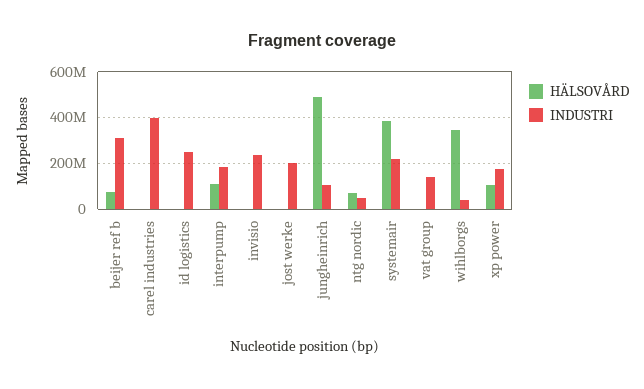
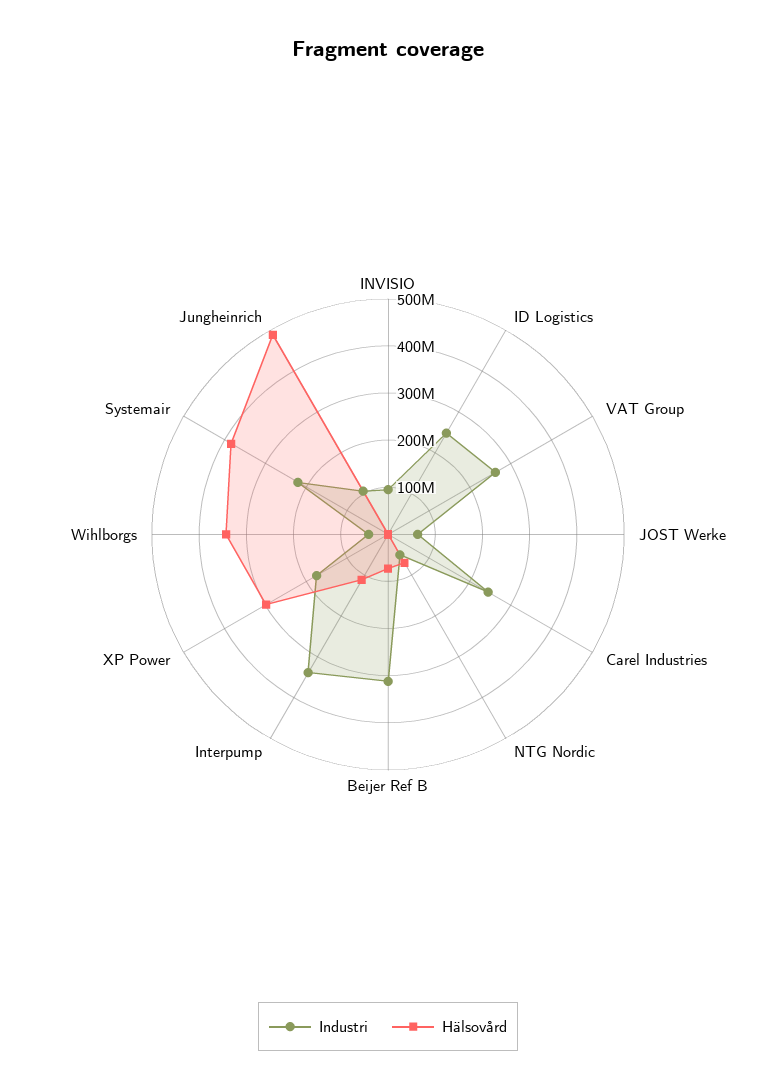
  {
    "HÄLSOVÅRD": {
      "beijer ref b": 80000000,
      "carel industries": 0,
      "id logistics": 0,
      "interpump": 120000000,
      "invisio": 0,
      "jost werke": 0,
      "jungheinrich": 480000000,
      "ntg nordic": 60000000,
      "systemair": 380000000,
      "vat group": 0,
      "wihlborgs": 340000000,
-     "xp power": 100000000
+     "xp power": 300000000
    },
    "INDUSTRI": {
      "beijer ref b": 320000000,
-     "carel industries": 400000000,
+     "carel industries": 240000000,
      "id logistics": 240000000,
-     "interpump": 200000000,
+     "interpump": 340000000,
-     "invisio": 250000000,
+     "invisio": 100000000,
-     "jost werke": 200000000,
+     "jost werke": 60000000,
      "jungheinrich": 100000000,
      "ntg nordic": 60000000,
      "systemair": 220000000,
-     "vat group": 150000000,
+     "vat group": 260000000,
      "wihlborgs": 40000000,
      "xp power": 180000000
    }
  }

